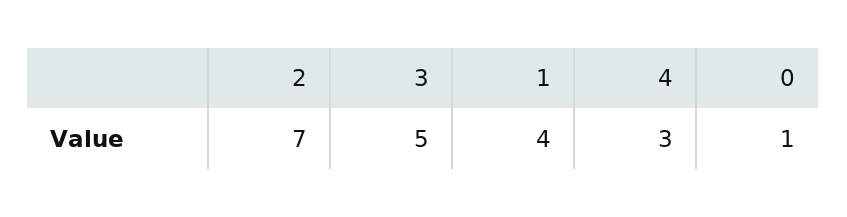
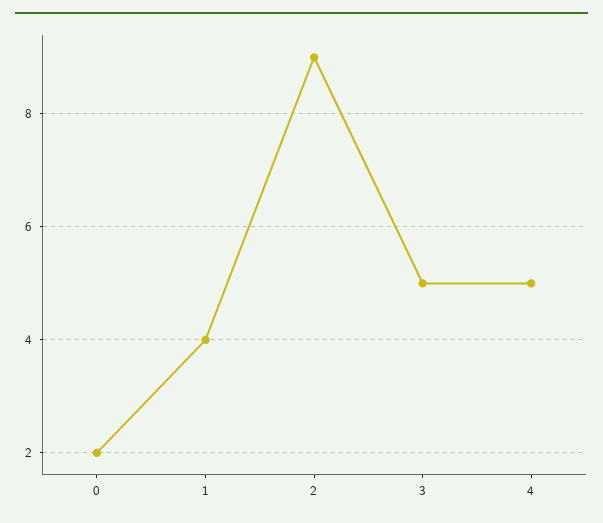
  {
-   "2": 7,
+   "2": 9,
    "3": 5,
    "1": 4,
-   "4": 3,
+   "4": 5,
-   "0": 1
+   "0": 2
  }

